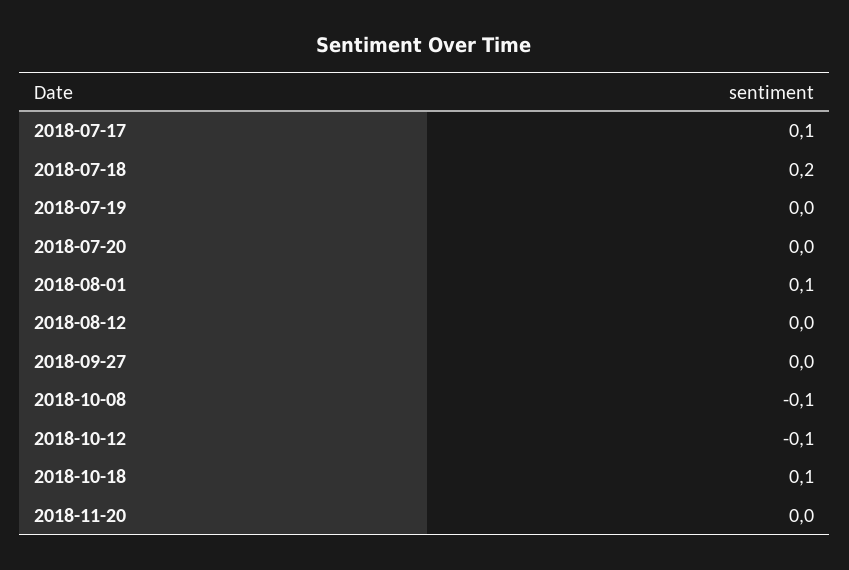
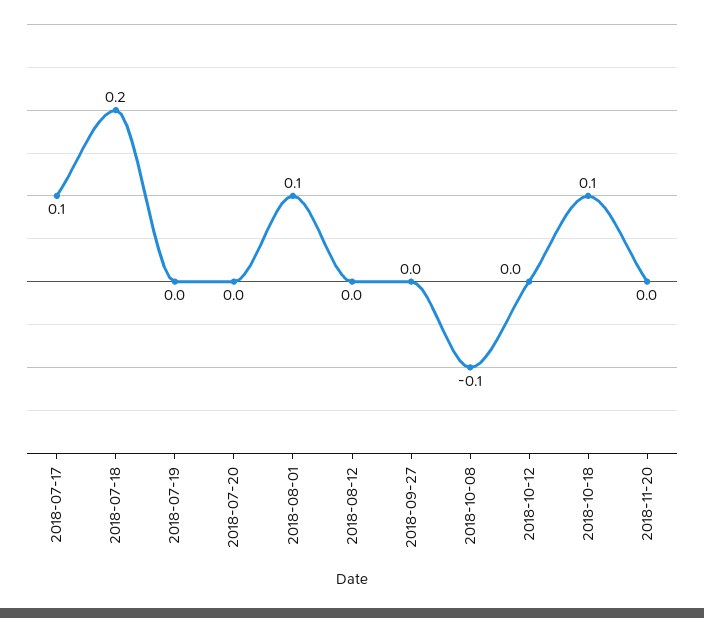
  {
    "2018-07-17": 0.1,
    "2018-07-18": 0.2,
    "2018-07-19": 0,
    "2018-07-20": 0,
    "2018-08-01": 0.1,
    "2018-08-12": 0,
    "2018-09-27": 0,
    "2018-10-08": -0.1,
-   "2018-10-12": -0.1,
+   "2018-10-12": 0,
    "2018-10-18": 0.1,
    "2018-11-20": 0
  }

